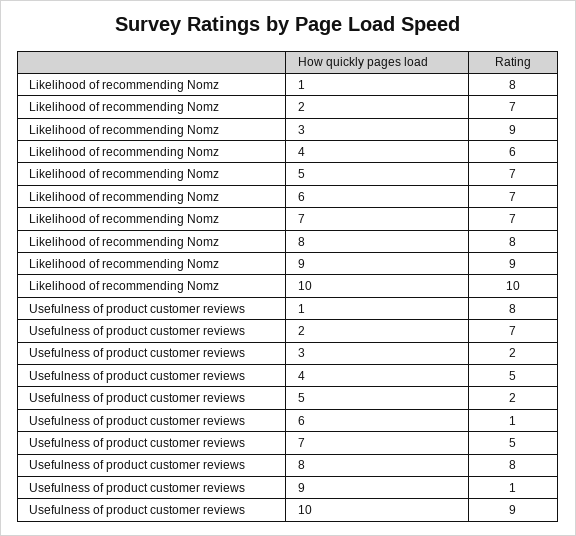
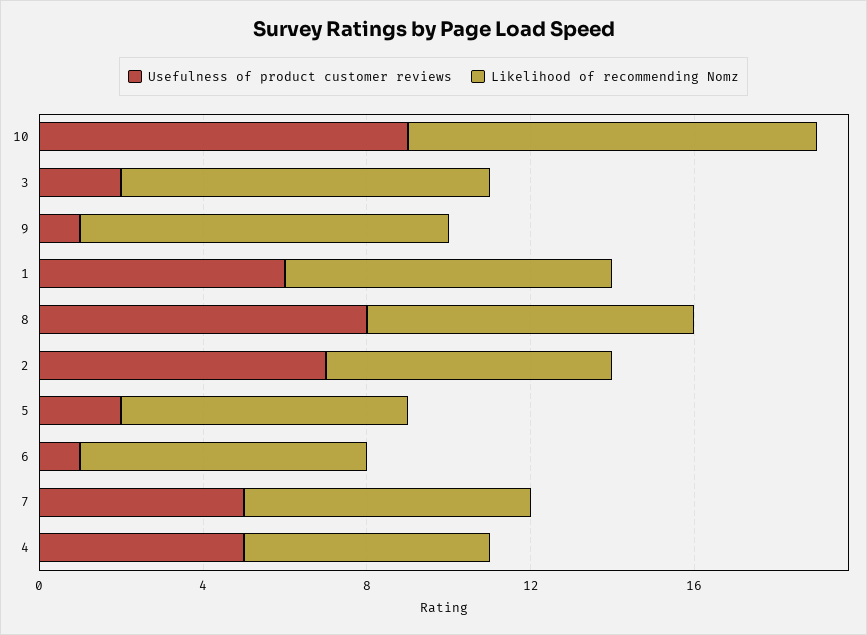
  {
    "Likelihood of recommending Nomz": {
      "1": 8,
      "2": 7,
      "3": 9,
      "4": 6,
      "5": 7,
      "6": 7,
      "7": 7,
      "8": 8,
      "9": 9,
      "10": 10
    },
    "Usefulness of product customer reviews": {
-     "1": 8,
+     "1": 6,
      "2": 7,
      "3": 2,
      "4": 5,
      "5": 2,
      "6": 1,
      "7": 5,
      "8": 8,
      "9": 1,
      "10": 9
    }
  }

